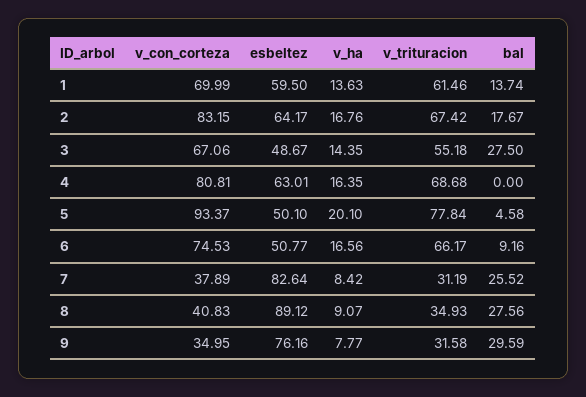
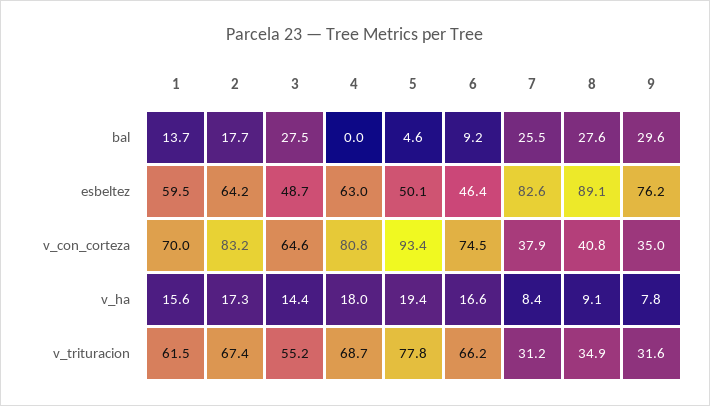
  {
    "v_con_corteza": {
      "1": 69.99,
      "2": 83.15,
-     "3": 67.06,
+     "3": 64.6,
      "4": 80.81,
      "5": 93.37,
      "6": 74.53,
      "7": 37.89,
      "8": 40.83,
      "9": 34.95
    },
    "esbeltez": {
      "1": 59.5,
      "2": 64.17,
      "3": 48.67,
      "4": 63.01,
      "5": 50.1,
-     "6": 50.77,
+     "6": 46.4,
      "7": 82.64,
      "8": 89.12,
      "9": 76.16
    },
    "v_ha": {
-     "1": 13.63,
+     "1": 15.6,
-     "2": 16.76,
+     "2": 17.3,
      "3": 14.35,
-     "4": 16.35,
+     "4": 18,
-     "5": 20.1,
+     "5": 19.4,
      "6": 16.56,
      "7": 8.42,
      "8": 9.07,
      "9": 7.77
    },
    "v_trituracion": {
      "1": 61.46,
      "2": 67.42,
      "3": 55.18,
      "4": 68.68,
      "5": 77.84,
      "6": 66.17,
      "7": 31.19,
      "8": 34.93,
      "9": 31.58
    },
    "bal": {
      "1": 13.74,
      "2": 17.67,
      "3": 27.5,
      "4": 0,
      "5": 4.58,
      "6": 9.16,
      "7": 25.52,
      "8": 27.56,
      "9": 29.59
    }
  }

